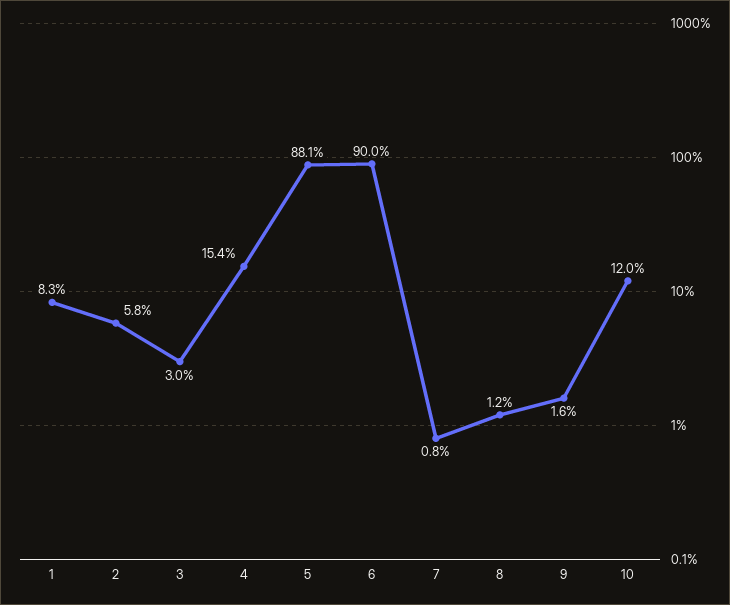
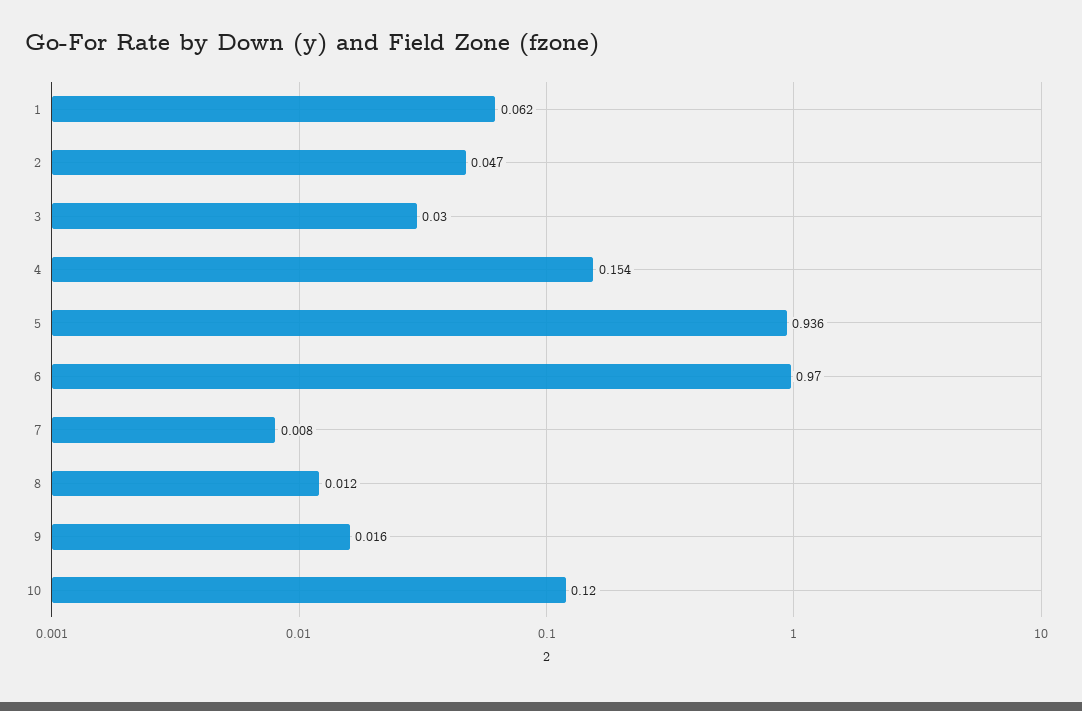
  {
-   "1": 0.083,
+   "1": 0.062,
-   "2": 0.058,
+   "2": 0.047,
    "3": 0.03,
    "4": 0.154,
-   "5": 0.881,
+   "5": 0.936,
-   "6": 0.9,
+   "6": 0.97,
    "7": 0.008,
    "8": 0.012,
    "9": 0.016,
    "10": 0.12
  }

